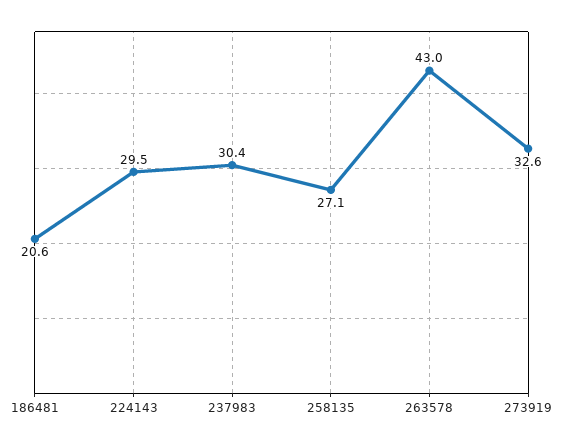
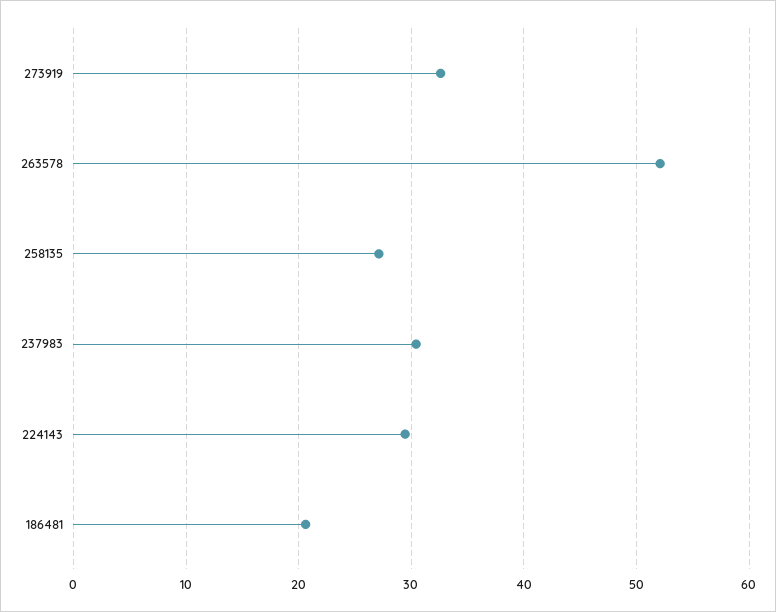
  {
    "186481": 20.6,
    "224143": 29.5,
    "237983": 30.4,
    "258135": 27.1,
-   "263578": 43,
+   "263578": 52,
    "273919": 32.6
  }

